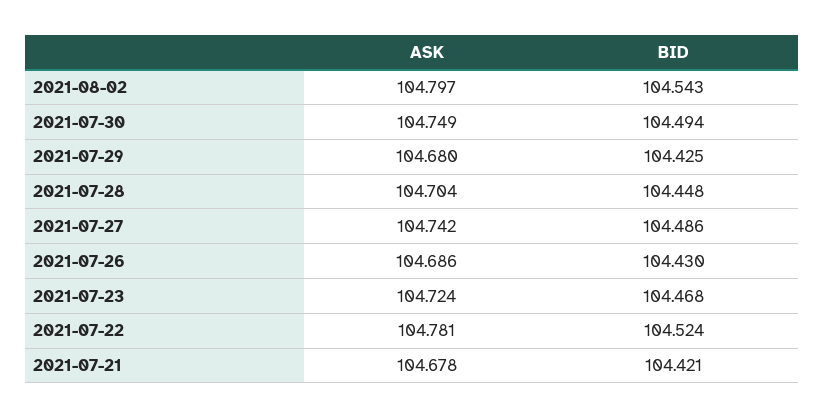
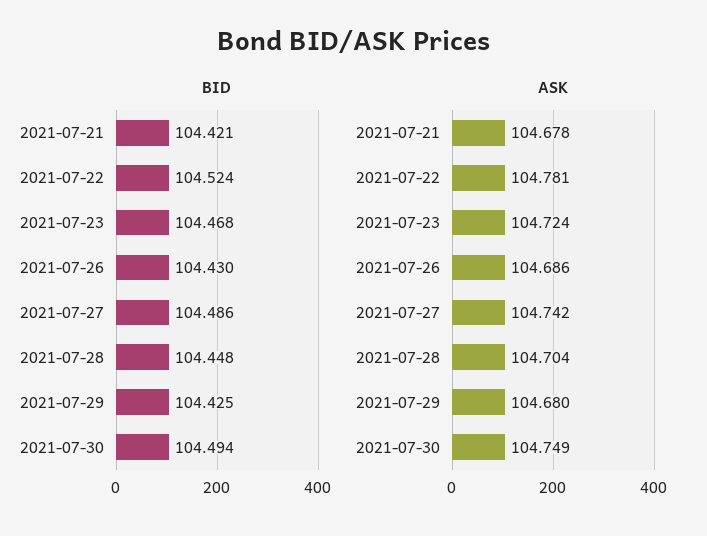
  {
    "ASK": {
-     "2021-08-02": 104.797,
      "2021-07-30": 104.749,
      "2021-07-29": 104.68,
      "2021-07-28": 104.704,
      "2021-07-27": 104.742,
      "2021-07-26": 104.686,
      "2021-07-23": 104.724,
      "2021-07-22": 104.781,
      "2021-07-21": 104.678
    },
    "BID": {
-     "2021-08-02": 104.543,
      "2021-07-30": 104.494,
      "2021-07-29": 104.425,
      "2021-07-28": 104.448,
      "2021-07-27": 104.486,
      "2021-07-26": 104.43,
      "2021-07-23": 104.468,
      "2021-07-22": 104.524,
      "2021-07-21": 104.421
    }
  }

